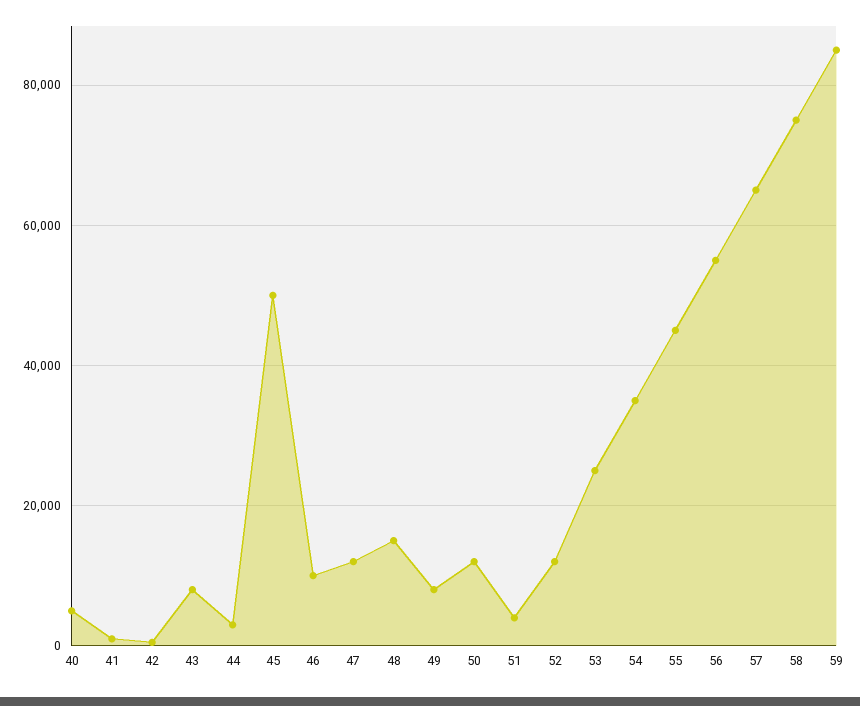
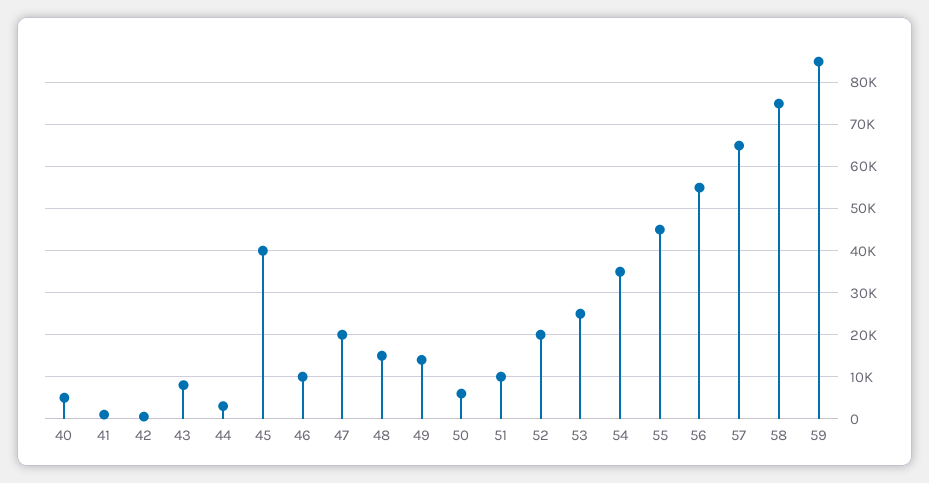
  {
    "40": 6000,
    "41": 2000,
    "42": 0,
    "43": 8000,
    "44": 4000,
-   "45": 50000,
+   "45": 40000,
    "46": 10000,
-   "47": 12000,
+   "47": 20000,
    "48": 16000,
-   "49": 8000,
+   "49": 14000,
-   "50": 12000,
+   "50": 6000,
-   "51": 4000,
+   "51": 10000,
-   "52": 12000,
+   "52": 20000,
    "53": 26000,
    "54": 36000,
    "55": 46000,
    "56": 56000,
    "57": 66000,
    "58": 76000,
    "59": 86000
  }

